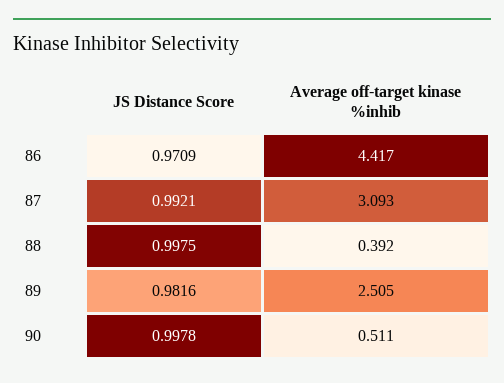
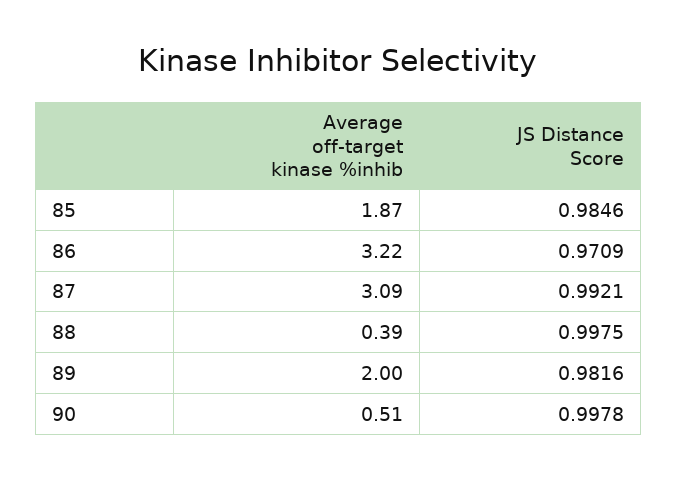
  {
    "JS Distance Score": {
      "86": 0.9709,
      "87": 0.9921,
      "88": 0.9975,
      "89": 0.9816,
-     "90": 0.9978
+     "90": 0.9978,
+     "85": 0.9846
    },
    "Average off-target kinase %inhib": {
-     "86": 4.417,
+     "86": 3.22,
      "87": 3.093,
      "88": 0.392,
-     "89": 2.505,
+     "89": 2,
-     "90": 0.511
+     "90": 0.511,
+     "85": 1.87
    }
  }

